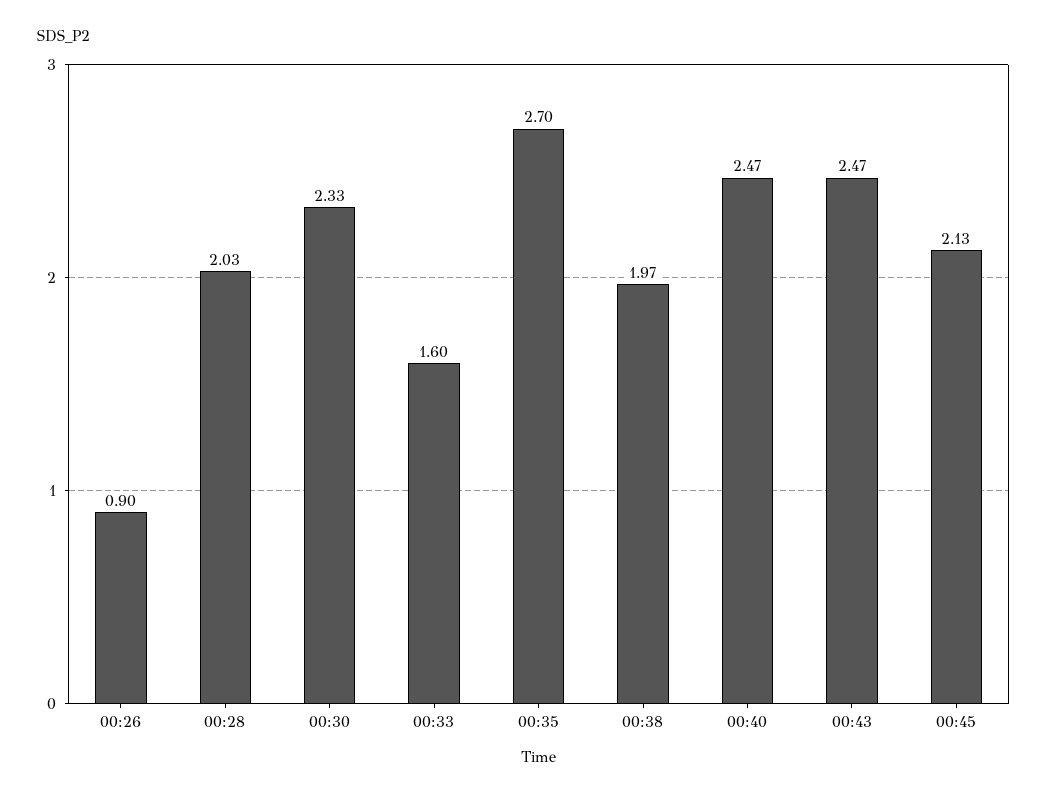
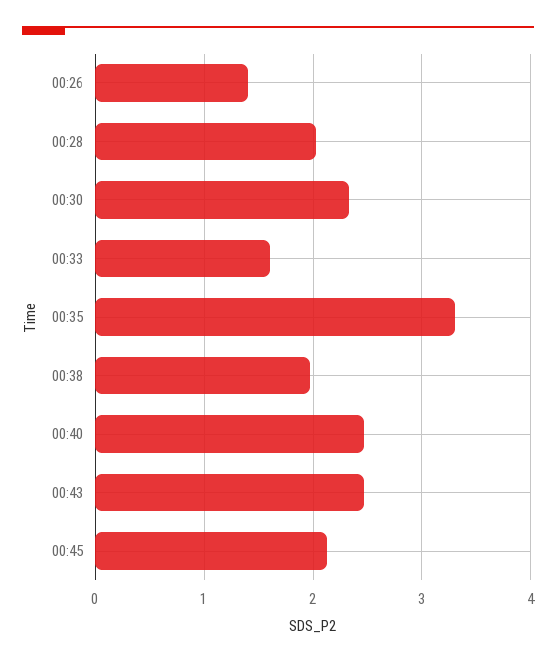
  {
-   "00:26": 0.9,
+   "00:26": 1.4,
    "00:28": 2.03,
    "00:30": 2.33,
    "00:33": 1.6,
-   "00:35": 2.7,
+   "00:35": 3.3,
    "00:38": 1.97,
    "00:40": 2.47,
    "00:43": 2.47,
    "00:45": 2.13
  }

